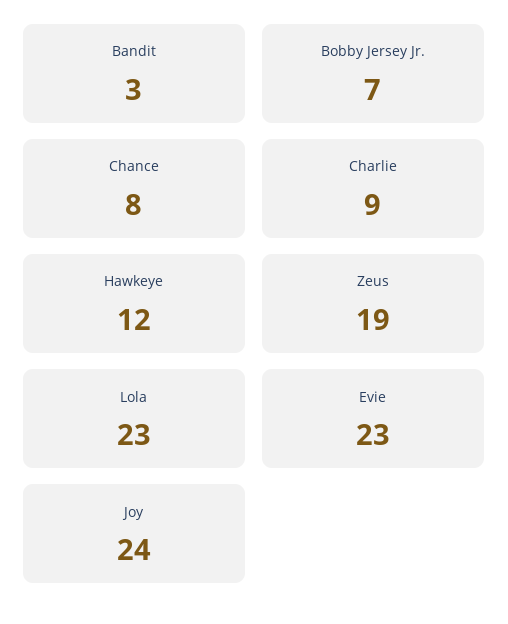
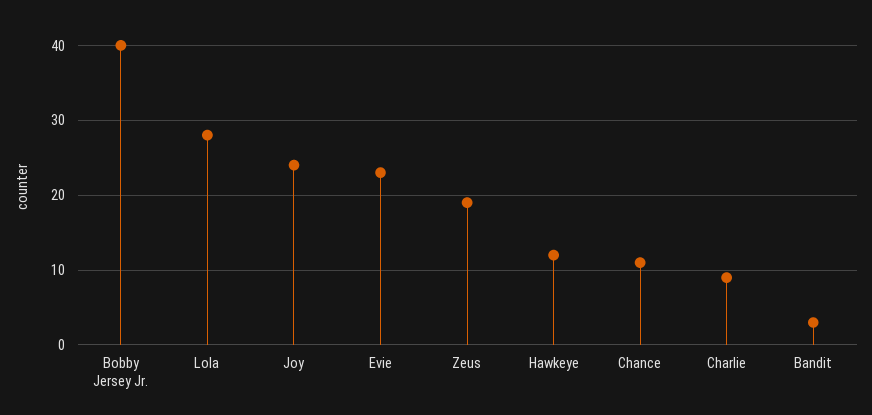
  {
    "Bandit": 3,
-   "Bobby Jersey Jr.": 7,
+   "Bobby Jersey Jr.": 40,
-   "Chance": 8,
+   "Chance": 11,
    "Charlie": 9,
    "Hawkeye": 12,
    "Zeus": 19,
-   "Lola": 23,
+   "Lola": 28,
    "Evie": 23,
    "Joy": 24
  }

